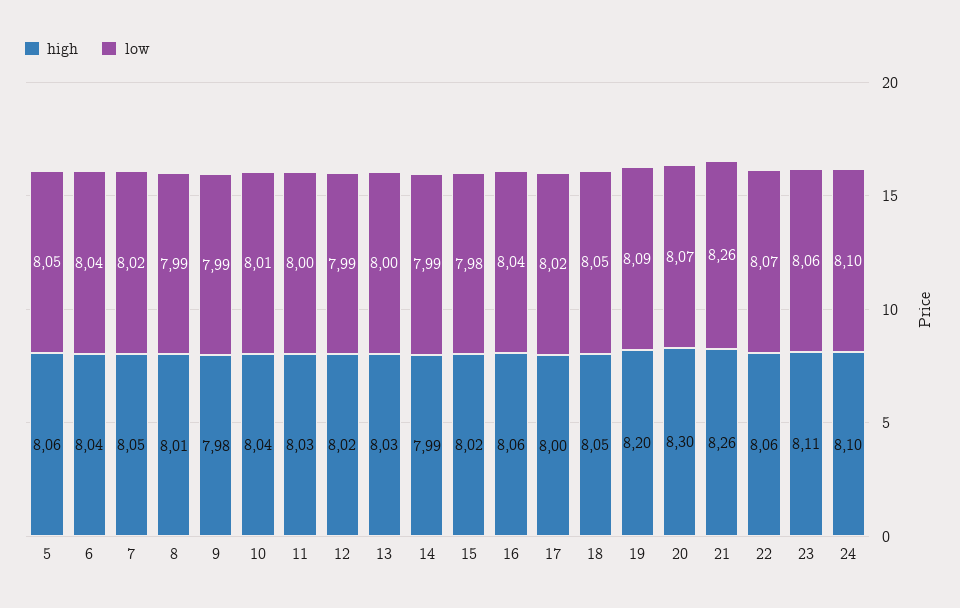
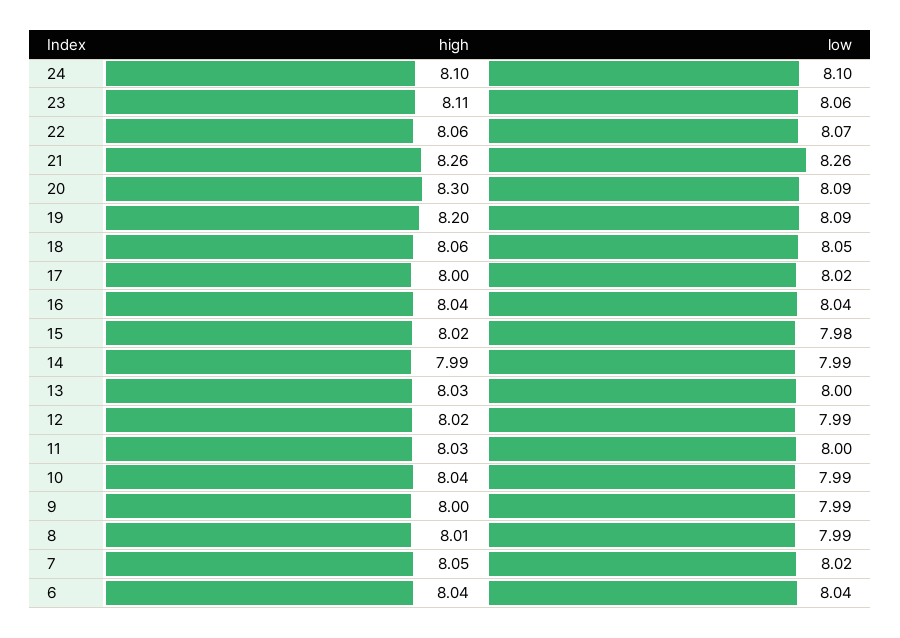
  {
    "high": {
-     "5": 8.06,
      "6": 8.04,
      "7": 8.05,
      "8": 8.01,
-     "9": 7.98,
+     "9": 8,
      "10": 8.04,
      "11": 8.03,
      "12": 8.02,
      "13": 8.03,
      "14": 7.99,
      "15": 8.02,
-     "16": 8.06,
+     "16": 8.04,
      "17": 8,
-     "18": 8.05,
+     "18": 8.06,
      "19": 8.2,
      "20": 8.3,
      "21": 8.26,
      "22": 8.06,
      "23": 8.11,
      "24": 8.1
    },
    "low": {
-     "5": 8.05,
      "6": 8.04,
      "7": 8.02,
      "8": 7.99,
      "9": 7.99,
-     "10": 8.01,
+     "10": 7.99,
      "11": 8,
      "12": 7.99,
      "13": 8,
      "14": 7.99,
      "15": 7.98,
      "16": 8.04,
      "17": 8.02,
      "18": 8.05,
      "19": 8.09,
-     "20": 8.07,
+     "20": 8.09,
      "21": 8.26,
      "22": 8.07,
      "23": 8.06,
      "24": 8.1
    }
  }

